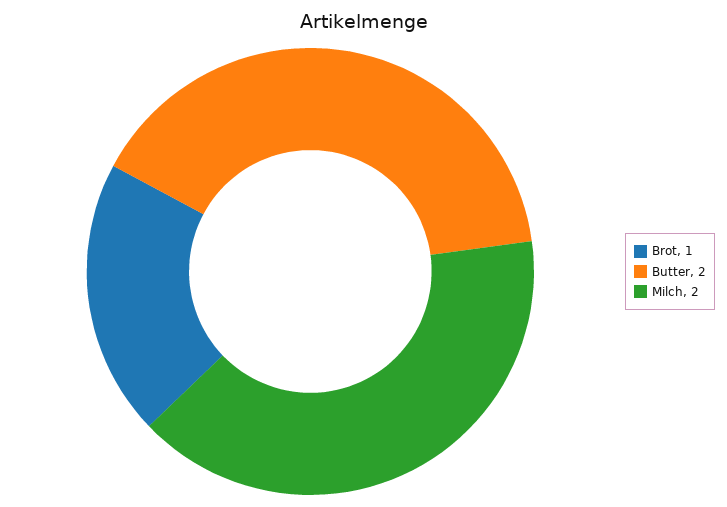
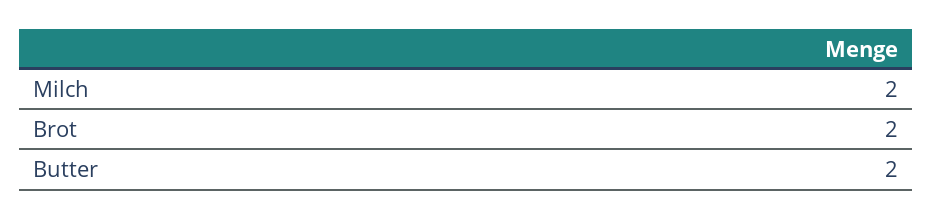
  {
-   "Brot": 1,
+   "Brot": 2,
    "Butter": 2,
    "Milch": 2
  }

